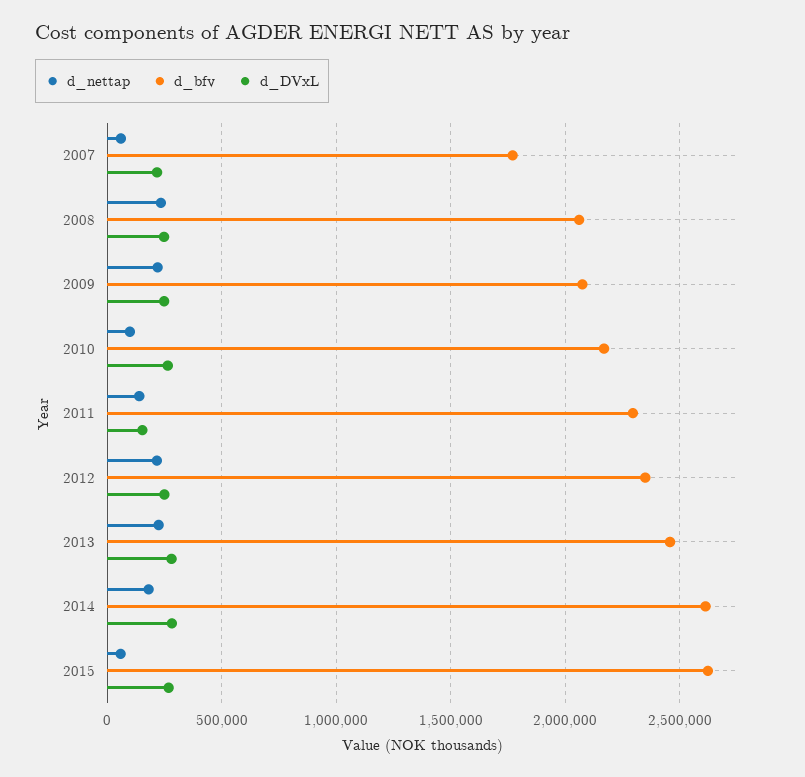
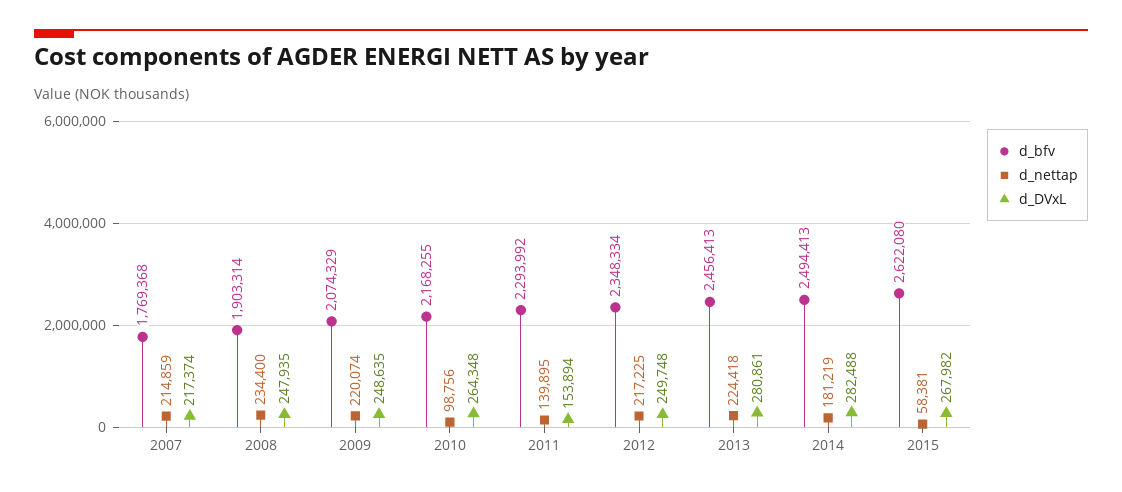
  {
    "d_nettap": {
-     "2007": 50000,
+     "2007": 214859,
      "2008": 234400,
      "2009": 220074,
      "2010": 98756,
      "2011": 139895,
      "2012": 217225,
      "2013": 224418,
      "2014": 181219,
      "2015": 58381
    },
    "d_bfv": {
      "2007": 1769368,
-     "2008": 2050000,
+     "2008": 1903314,
      "2009": 2074329,
      "2010": 2168255,
      "2011": 2293992,
      "2012": 2348334,
      "2013": 2456413,
-     "2014": 2600000,
+     "2014": 2494413,
      "2015": 2622080
    },
    "d_DVxL": {
      "2007": 217374,
      "2008": 247935,
      "2009": 248635,
      "2010": 264348,
      "2011": 153894,
      "2012": 249748,
      "2013": 280861,
      "2014": 282488,
      "2015": 267982
    }
  }

